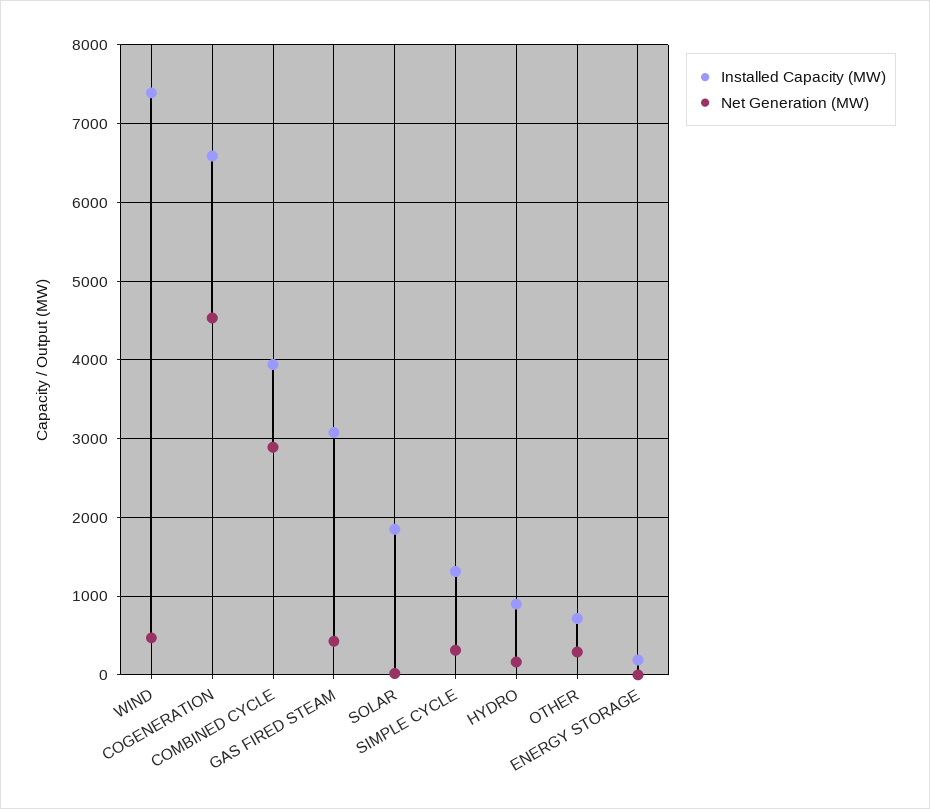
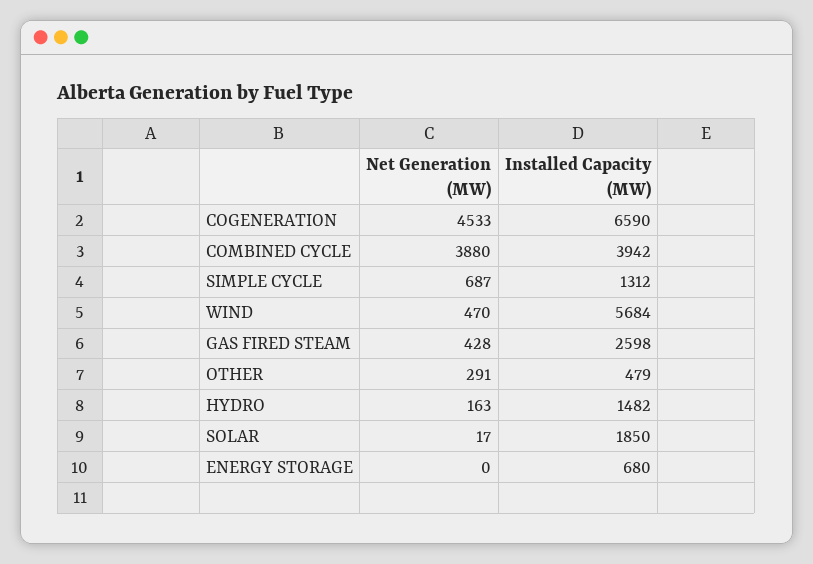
  {
    "Installed Capacity (MW)": {
-     "WIND": 7400,
+     "WIND": 5684,
      "COGENERATION": 6590,
      "COMBINED CYCLE": 3942,
-     "GAS FIRED STEAM": 3100,
+     "GAS FIRED STEAM": 2598,
      "SOLAR": 1850,
      "SIMPLE CYCLE": 1312,
-     "HYDRO": 900,
+     "HYDRO": 1482,
-     "OTHER": 700,
+     "OTHER": 479,
-     "ENERGY STORAGE": 200
+     "ENERGY STORAGE": 680
    },
    "Net Generation (MW)": {
      "WIND": 470,
      "COGENERATION": 4533,
-     "COMBINED CYCLE": 2900,
+     "COMBINED CYCLE": 3880,
      "GAS FIRED STEAM": 428,
      "SOLAR": 17,
-     "SIMPLE CYCLE": 300,
+     "SIMPLE CYCLE": 687,
      "HYDRO": 163,
      "OTHER": 291,
      "ENERGY STORAGE": 0
    }
  }

